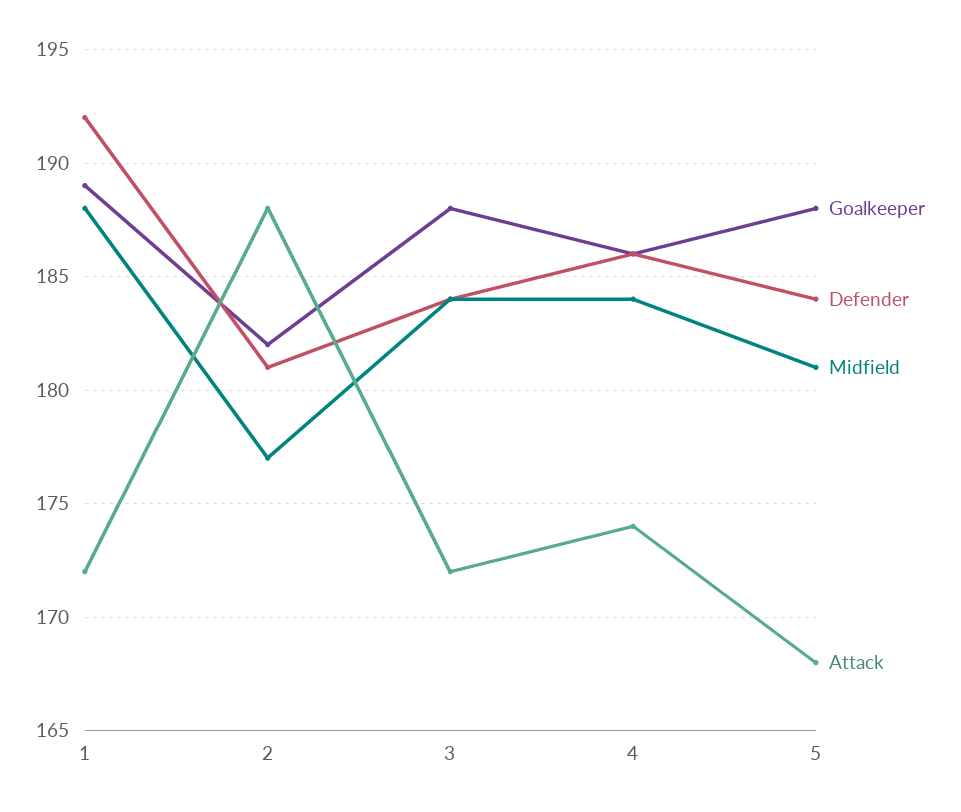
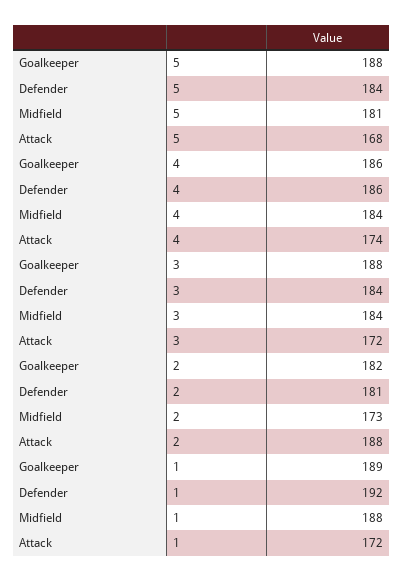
  {
    "Goalkeeper": {
      "1": 189,
      "2": 182,
      "3": 188,
      "4": 186,
      "5": 188
    },
    "Defender": {
      "1": 192,
      "2": 181,
      "3": 184,
      "4": 186,
      "5": 184
    },
    "Midfield": {
      "1": 188,
-     "2": 177,
+     "2": 173,
      "3": 184,
      "4": 184,
      "5": 181
    },
    "Attack": {
      "1": 172,
      "2": 188,
      "3": 172,
      "4": 174,
      "5": 168
    }
  }

